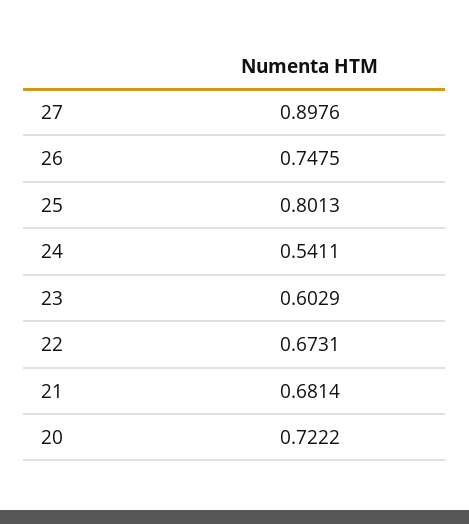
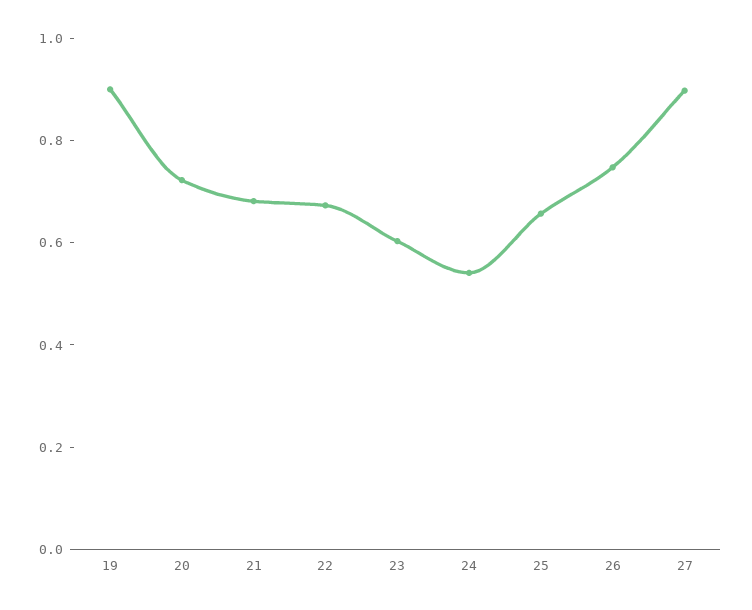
  {
    "27": 0.8976,
    "26": 0.7475,
-   "25": 0.8013,
+   "25": 0.65,
    "24": 0.5411,
    "23": 0.6029,
    "22": 0.6731,
    "21": 0.6814,
-   "20": 0.7222
+   "20": 0.7222,
+   "19": 0.9
  }

